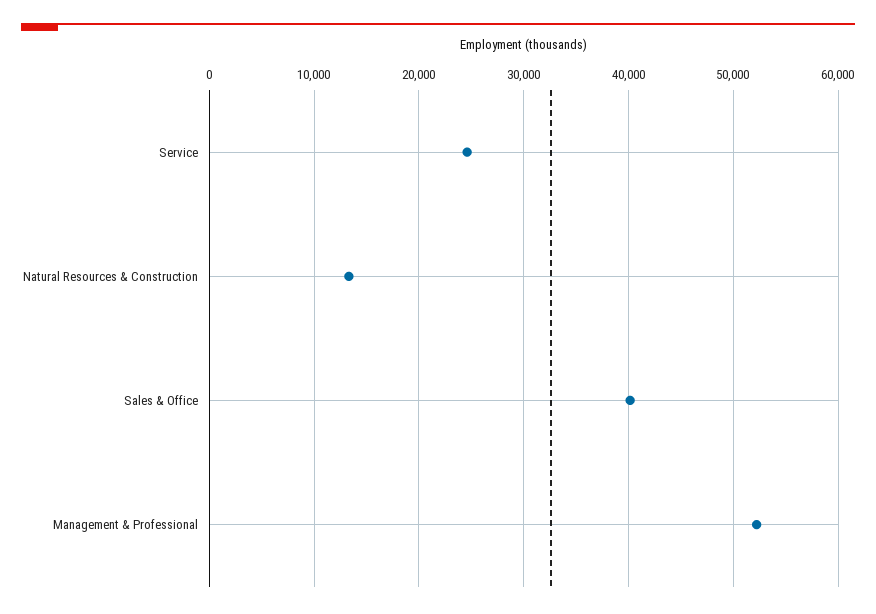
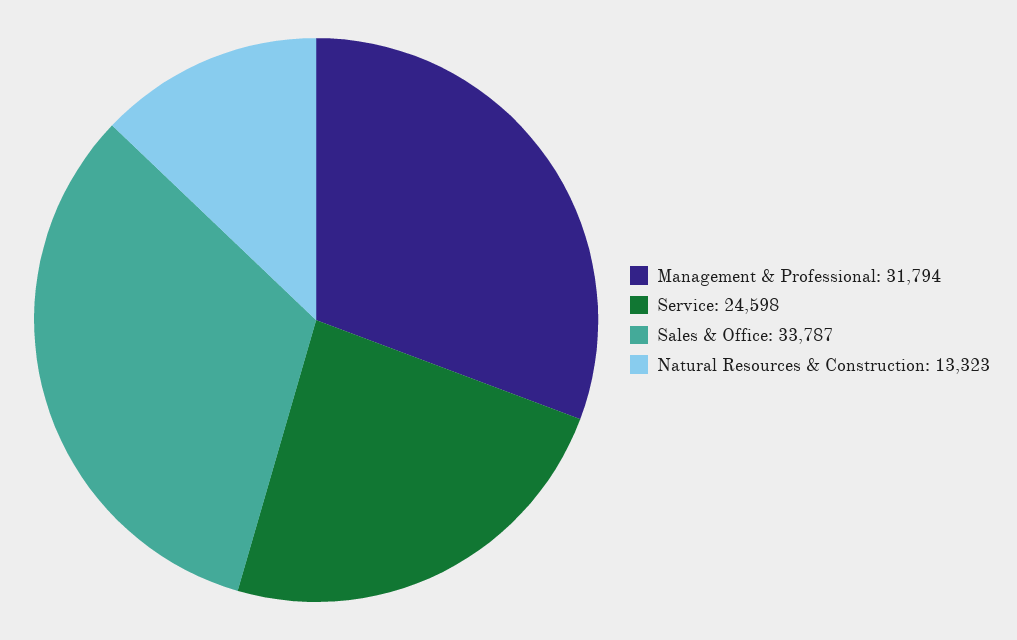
  {
    "Service": 24598,
    "Natural Resources & Construction": 13323,
-   "Sales & Office": 40000,
+   "Sales & Office": 33787,
-   "Management & Professional": 52000
+   "Management & Professional": 31794
  }

